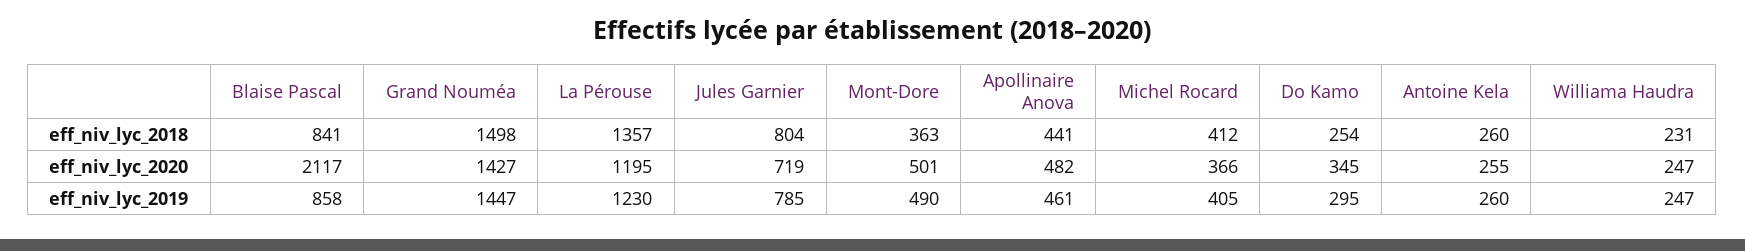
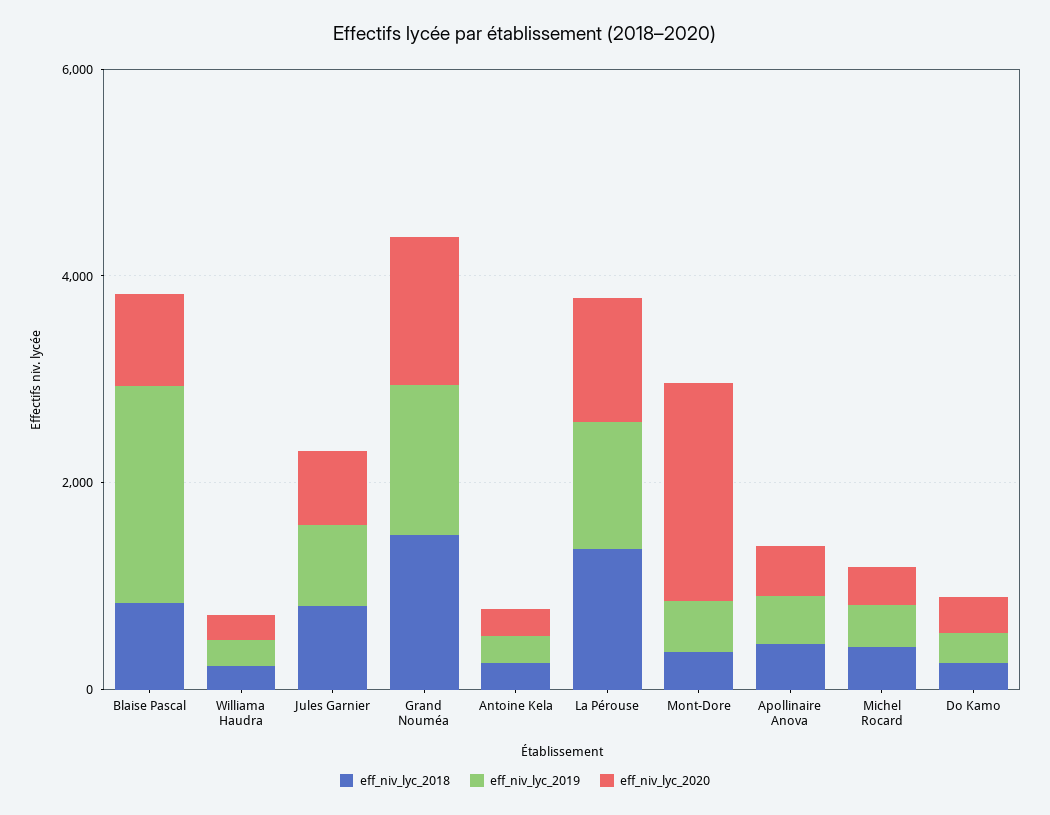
  {
    "eff_niv_lyc_2018": {
      "Blaise Pascal": 841,
      "Grand Nouméa": 1498,
      "La Pérouse": 1357,
      "Jules Garnier": 804,
      "Mont-Dore": 363,
      "Apollinaire Anova": 441,
      "Michel Rocard": 412,
      "Do Kamo": 254,
      "Antoine Kela": 260,
      "Williama Haudra": 231
    },
    "eff_niv_lyc_2020": {
-     "Blaise Pascal": 2117,
+     "Blaise Pascal": 1000,
      "Grand Nouméa": 1427,
      "La Pérouse": 1195,
      "Jules Garnier": 719,
-     "Mont-Dore": 501,
+     "Mont-Dore": 2000,
      "Apollinaire Anova": 482,
      "Michel Rocard": 366,
      "Do Kamo": 345,
      "Antoine Kela": 255,
      "Williama Haudra": 247
    },
    "eff_niv_lyc_2019": {
-     "Blaise Pascal": 858,
+     "Blaise Pascal": 2000,
      "Grand Nouméa": 1447,
      "La Pérouse": 1230,
      "Jules Garnier": 785,
      "Mont-Dore": 490,
      "Apollinaire Anova": 461,
      "Michel Rocard": 405,
      "Do Kamo": 295,
      "Antoine Kela": 260,
      "Williama Haudra": 247
    }
  }

